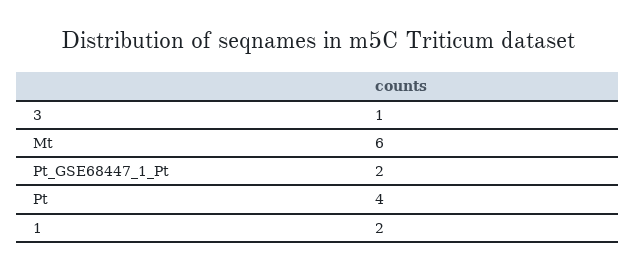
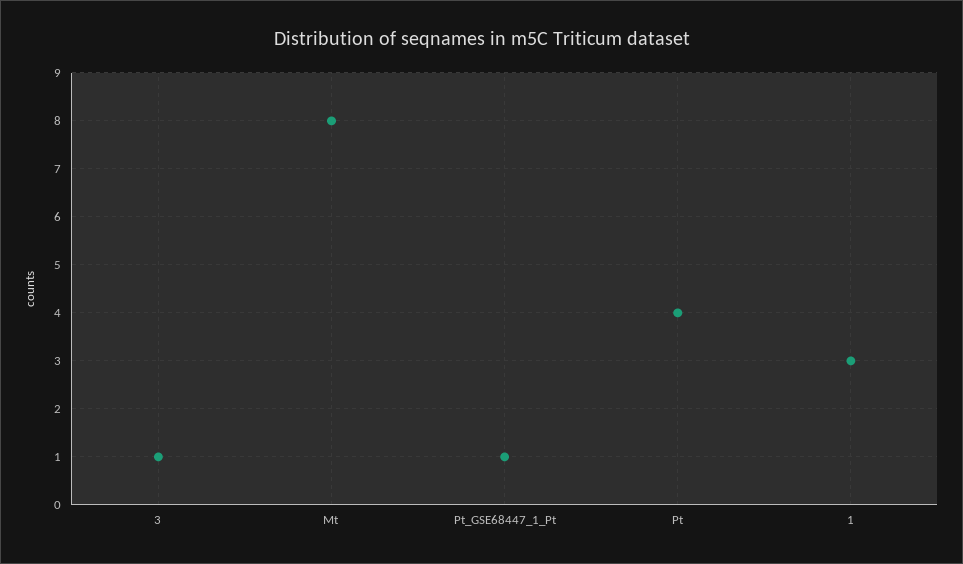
  {
    "3": 1,
-   "Mt": 6,
+   "Mt": 8,
-   "Pt_GSE68447_1_Pt": 2,
+   "Pt_GSE68447_1_Pt": 1,
    "Pt": 4,
-   "1": 2
+   "1": 3
  }

